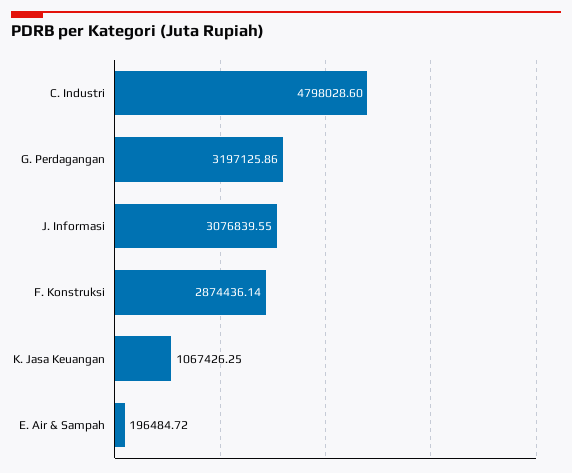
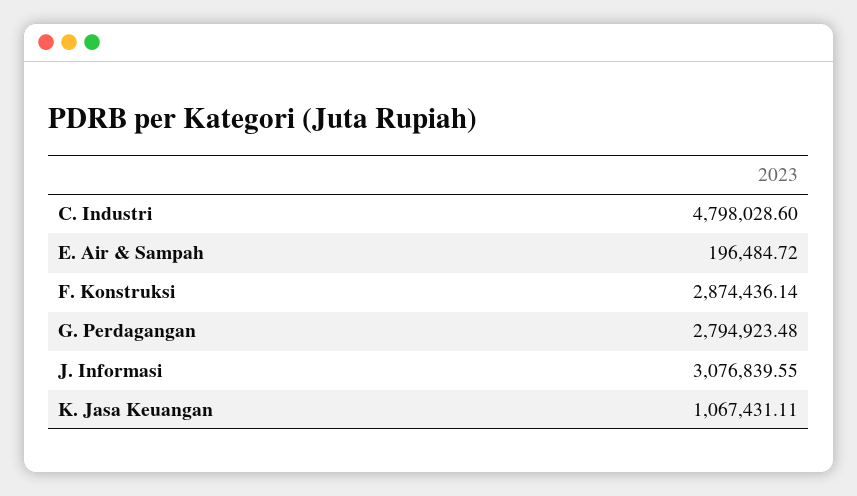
  {
    "C. Industri": 4798028.6,
-   "G. Perdagangan": 3197125.86,
+   "G. Perdagangan": 2794923.48,
    "J. Informasi": 3076839.55,
    "F. Konstruksi": 2874436.14,
-   "K. Jasa Keuangan": 1067426.25,
+   "K. Jasa Keuangan": 1067431.11,
    "E. Air & Sampah": 196484.72
  }

